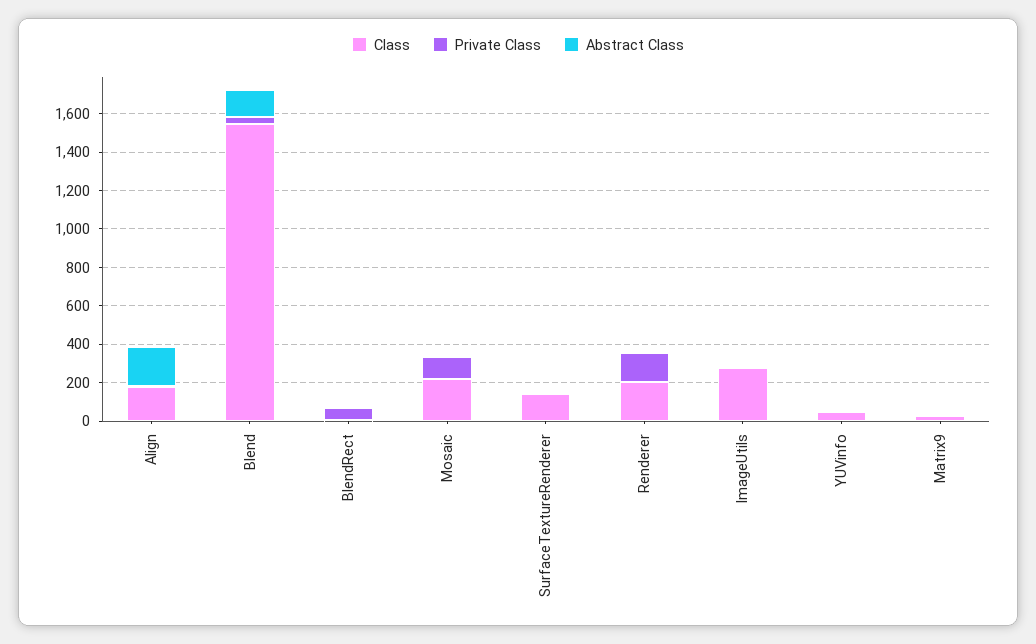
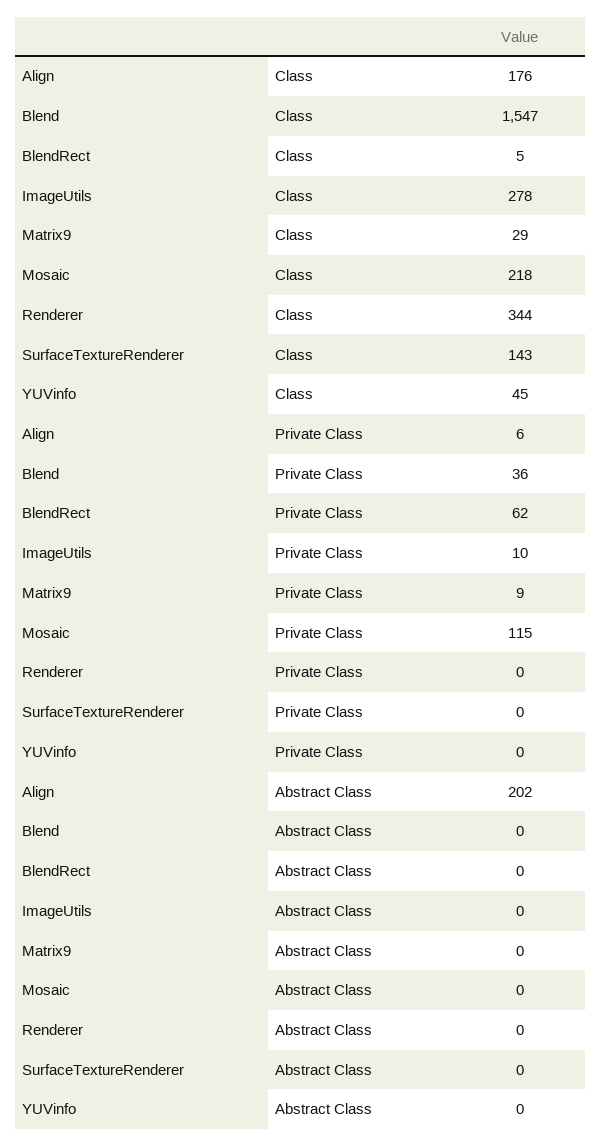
  {
    "Class": {
      "Align": 176,
      "Blend": 1547,
      "BlendRect": 5,
      "Mosaic": 218,
      "SurfaceTextureRenderer": 143,
-     "Renderer": 200,
+     "Renderer": 344,
      "ImageUtils": 278,
      "YUVinfo": 45,
      "Matrix9": 29
    },
    "Private Class": {
      "Align": 6,
      "Blend": 36,
      "BlendRect": 62,
      "Mosaic": 115,
      "SurfaceTextureRenderer": 0,
-     "Renderer": 150,
+     "Renderer": 0,
      "ImageUtils": 10,
      "YUVinfo": 0,
      "Matrix9": 9
    },
    "Abstract Class": {
      "Align": 202,
-     "Blend": 150,
+     "Blend": 0,
      "BlendRect": 0,
      "Mosaic": 0,
      "SurfaceTextureRenderer": 0,
      "Renderer": 0,
      "ImageUtils": 0,
      "YUVinfo": 0,
      "Matrix9": 0
    }
  }

